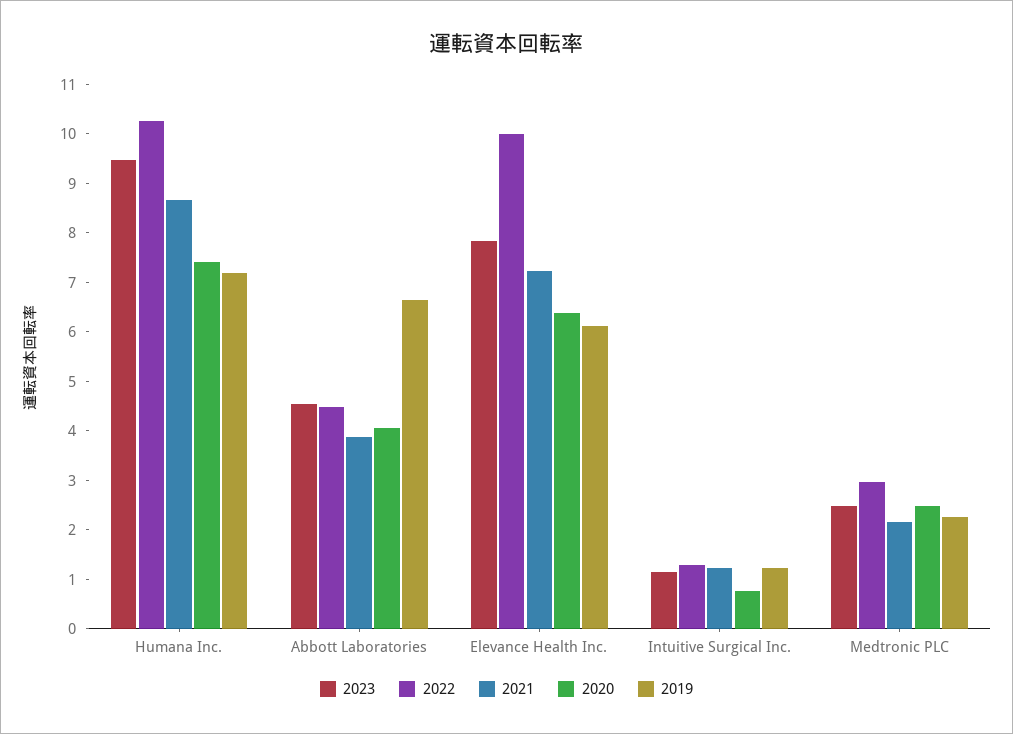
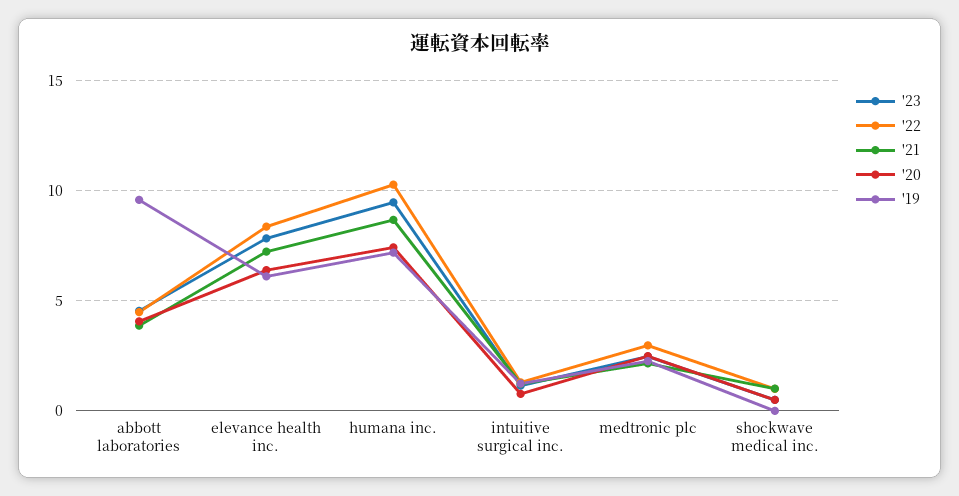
  {
    "2023": {
      "Humana Inc.": 9.4,
      "Abbott Laboratories": 4.6,
      "Elevance Health Inc.": 7.8,
      "Intuitive Surgical Inc.": 1.2,
-     "Medtronic PLC": 2.4
+     "Medtronic PLC": 2.4,
+     "shockwave medical inc.": 0.5
    },
    "2022": {
      "Humana Inc.": 10.2,
      "Abbott Laboratories": 4.4,
-     "Elevance Health Inc.": 10,
+     "Elevance Health Inc.": 8.5,
      "Intuitive Surgical Inc.": 1.2,
-     "Medtronic PLC": 3
+     "Medtronic PLC": 3,
+     "shockwave medical inc.": 1
    },
    "2021": {
      "Humana Inc.": 8.6,
      "Abbott Laboratories": 3.8,
      "Elevance Health Inc.": 7.2,
      "Intuitive Surgical Inc.": 1.2,
-     "Medtronic PLC": 2.2
+     "Medtronic PLC": 2.2,
+     "shockwave medical inc.": 1
    },
    "2020": {
      "Humana Inc.": 7.4,
      "Abbott Laboratories": 4,
      "Elevance Health Inc.": 6.4,
      "Intuitive Surgical Inc.": 0.8,
-     "Medtronic PLC": 2.4
+     "Medtronic PLC": 2.4,
+     "shockwave medical inc.": 0.5
    },
    "2019": {
      "Humana Inc.": 7.2,
-     "Abbott Laboratories": 6.6,
+     "Abbott Laboratories": 9.5,
      "Elevance Health Inc.": 6.2,
      "Intuitive Surgical Inc.": 1.2,
-     "Medtronic PLC": 2.2
+     "Medtronic PLC": 2.2,
+     "shockwave medical inc.": 0
    }
  }

